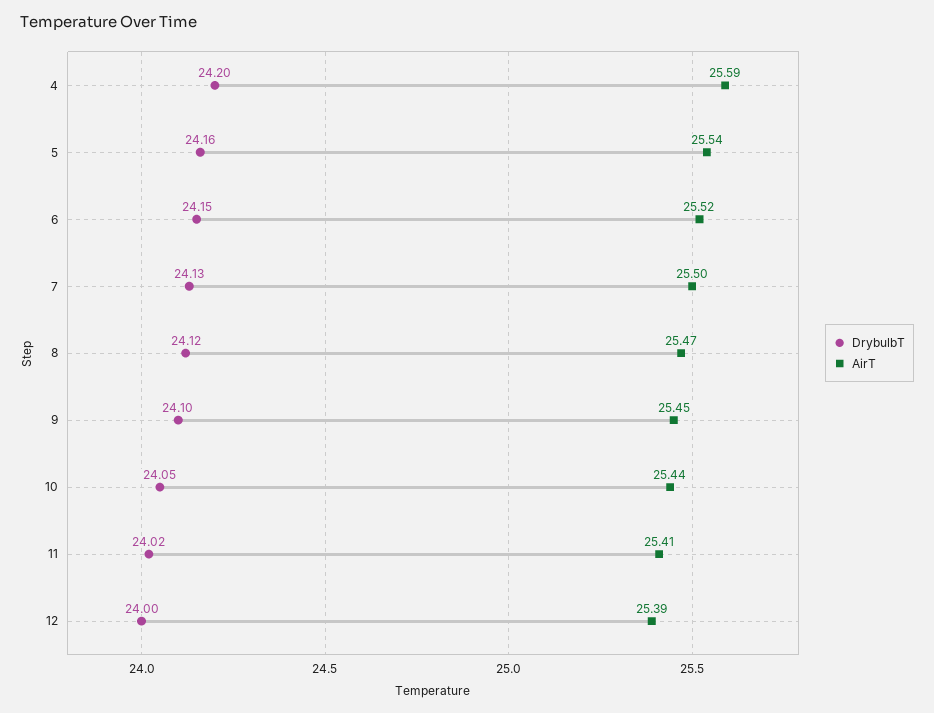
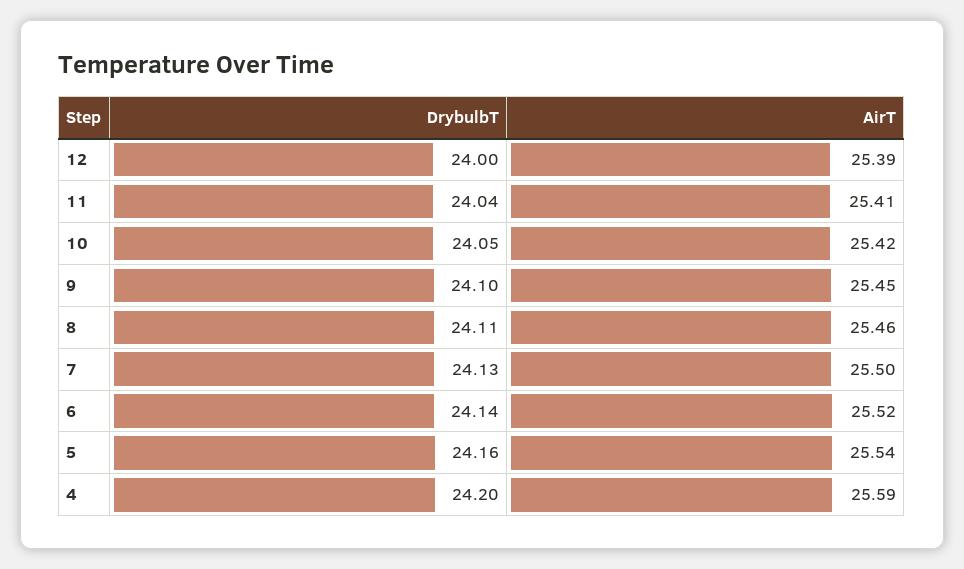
  {
    "DrybulbT": {
      "4": 24.2,
      "5": 24.16,
-     "6": 24.15,
+     "6": 24.14,
      "7": 24.13,
-     "8": 24.12,
+     "8": 24.11,
      "9": 24.1,
      "10": 24.05,
-     "11": 24.02,
+     "11": 24.04,
      "12": 24
    },
    "AirT": {
      "4": 25.59,
      "5": 25.54,
      "6": 25.52,
      "7": 25.5,
-     "8": 25.47,
+     "8": 25.46,
      "9": 25.45,
-     "10": 25.44,
+     "10": 25.42,
      "11": 25.41,
      "12": 25.39
    }
  }

